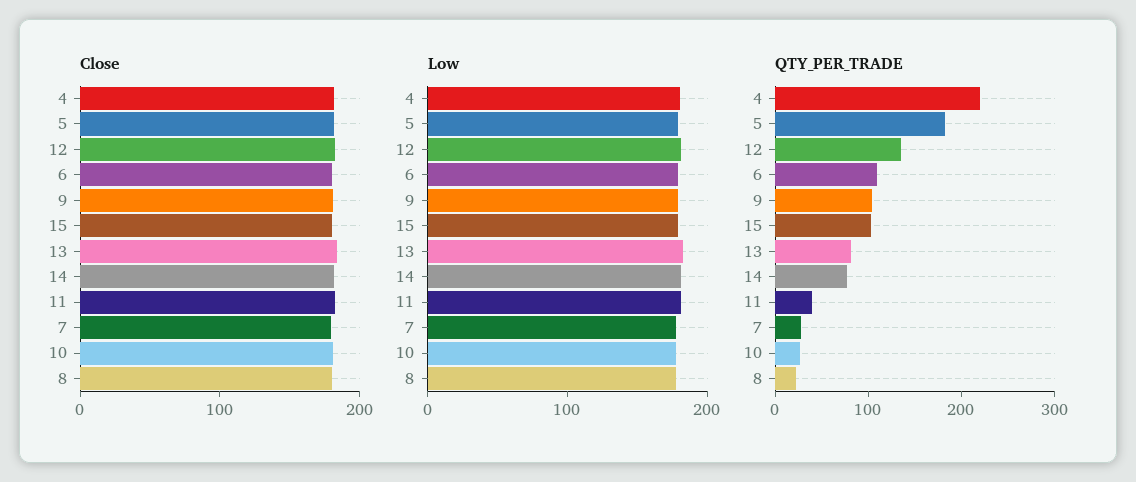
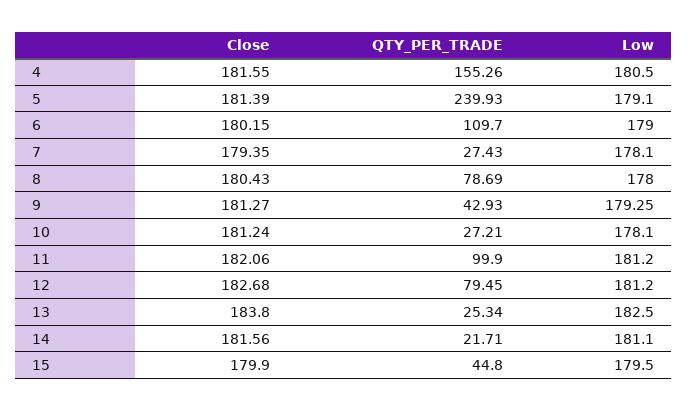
  {
    "Close": {
      "4": 181.55,
      "5": 181.39,
      "12": 182.68,
      "6": 180.15,
      "9": 181.27,
      "15": 179.9,
      "13": 183.8,
      "14": 181.56,
      "11": 182.06,
      "7": 179.35,
      "10": 181.24,
      "8": 180.43
    },
    "Low": {
      "4": 180.5,
      "5": 179.1,
      "12": 181.2,
      "6": 179,
      "9": 179.25,
      "15": 179.5,
      "13": 182.5,
      "14": 181.1,
      "11": 181.2,
      "7": 178.1,
      "10": 178.1,
      "8": 178
    },
    "QTY_PER_TRADE": {
-     "4": 220,
+     "4": 155.26,
-     "5": 180,
+     "5": 239.93,
-     "12": 140,
+     "12": 79.45,
      "6": 109.7,
-     "9": 100,
+     "9": 42.93,
-     "15": 100,
+     "15": 44.8,
-     "13": 80,
+     "13": 25.34,
-     "14": 80,
+     "14": 21.71,
-     "11": 40,
+     "11": 99.9,
      "7": 27.43,
      "10": 27.21,
-     "8": 20
+     "8": 78.69
    }
  }

